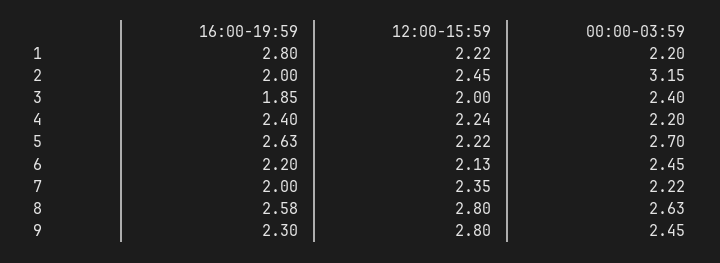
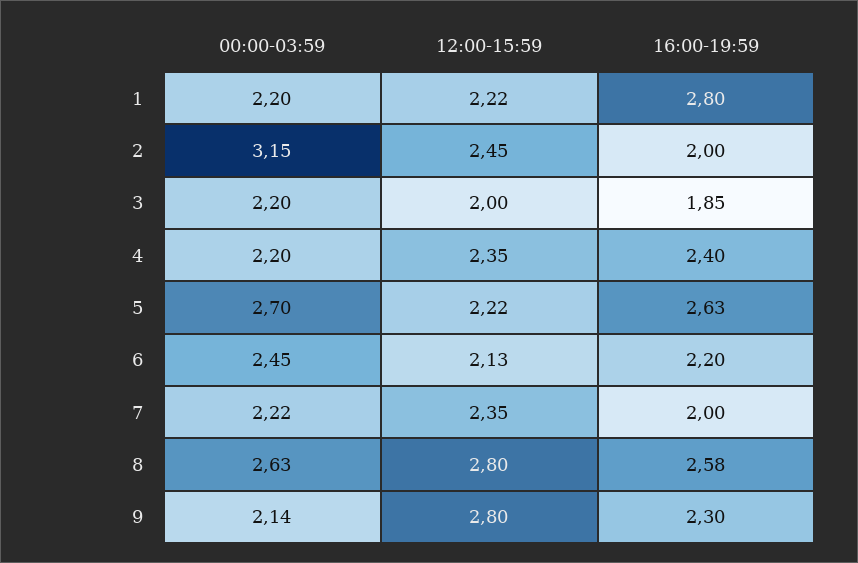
  {
    "16:00-19:59": {
      "1": 2.8,
      "2": 2,
      "3": 1.85,
      "4": 2.4,
      "5": 2.63,
      "6": 2.2,
      "7": 2,
      "8": 2.58,
      "9": 2.3
    },
    "12:00-15:59": {
      "1": 2.22,
      "2": 2.45,
      "3": 2,
-     "4": 2.24,
+     "4": 2.35,
      "5": 2.22,
      "6": 2.13,
      "7": 2.35,
      "8": 2.8,
      "9": 2.8
    },
    "00:00-03:59": {
      "1": 2.2,
      "2": 3.15,
-     "3": 2.4,
+     "3": 2.2,
      "4": 2.2,
      "5": 2.7,
      "6": 2.45,
      "7": 2.22,
      "8": 2.63,
-     "9": 2.45
+     "9": 2.14
    }
  }

